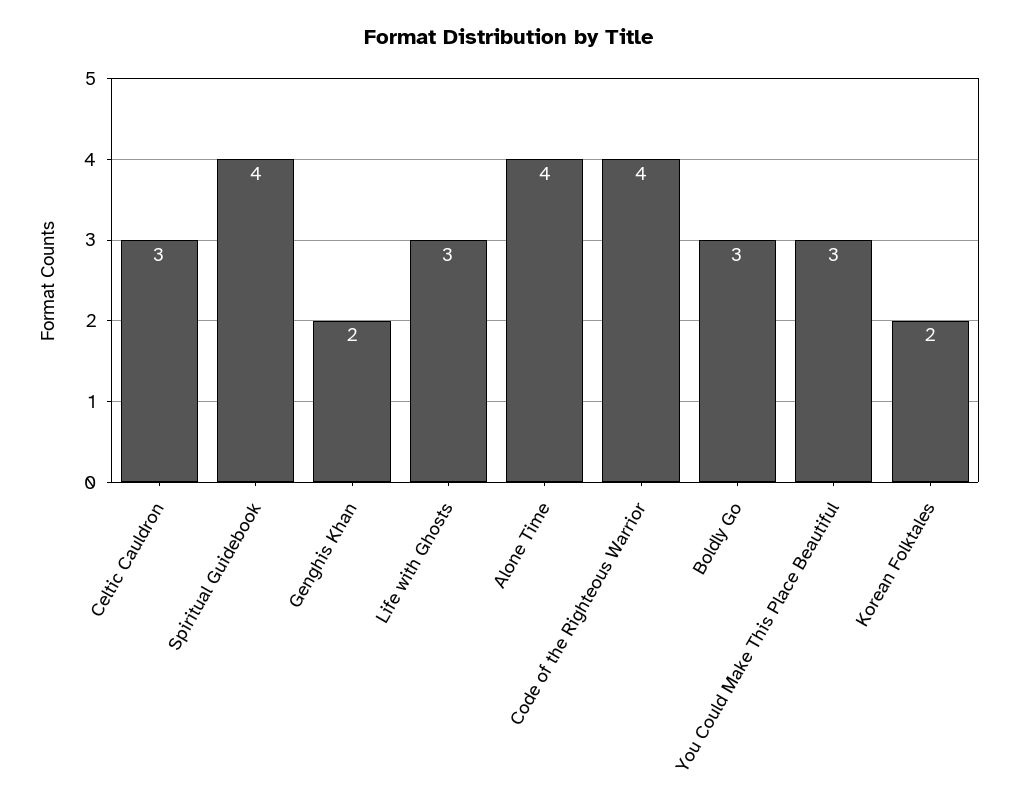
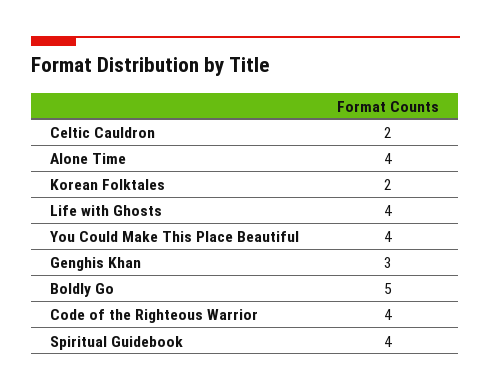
  {
-   "Celtic Cauldron": 3,
+   "Celtic Cauldron": 2,
    "Spiritual Guidebook": 4,
-   "Genghis Khan": 2,
+   "Genghis Khan": 3,
-   "Life with Ghosts": 3,
+   "Life with Ghosts": 4,
    "Alone Time": 4,
    "Code of the Righteous Warrior": 4,
-   "Boldly Go": 3,
+   "Boldly Go": 5,
-   "You Could Make This Place Beautiful": 3,
+   "You Could Make This Place Beautiful": 4,
    "Korean Folktales": 2
  }

